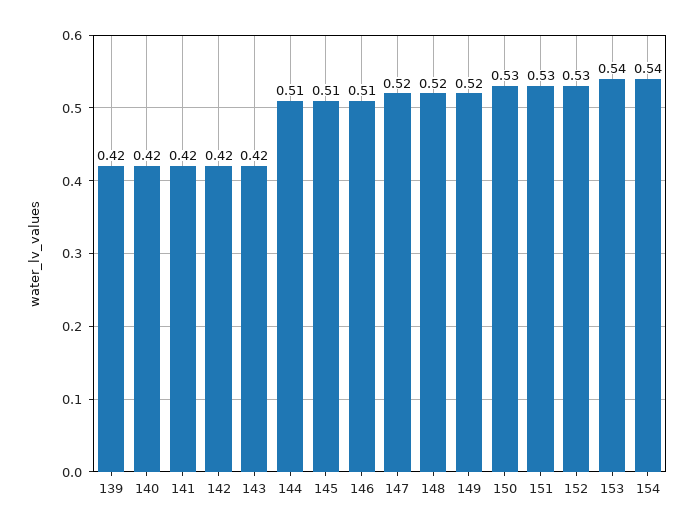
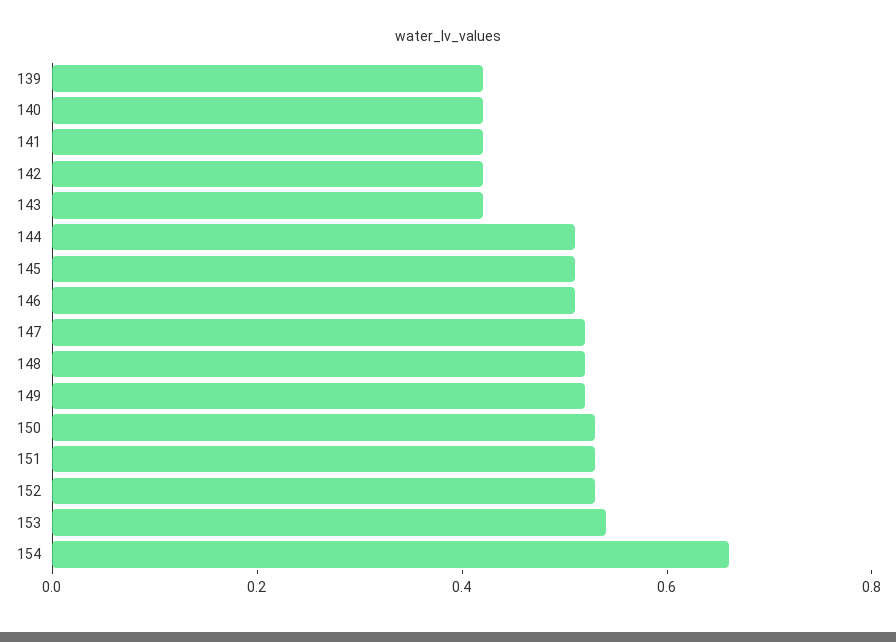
  {
    "139": 0.42,
    "140": 0.42,
    "141": 0.42,
    "142": 0.42,
    "143": 0.42,
    "144": 0.51,
    "145": 0.51,
    "146": 0.51,
    "147": 0.52,
    "148": 0.52,
    "149": 0.52,
    "150": 0.53,
    "151": 0.53,
    "152": 0.53,
    "153": 0.54,
-   "154": 0.54
+   "154": 0.65
  }

